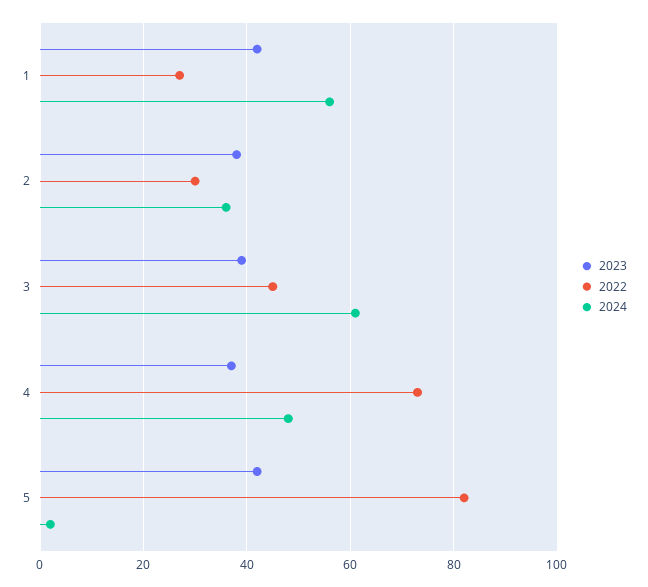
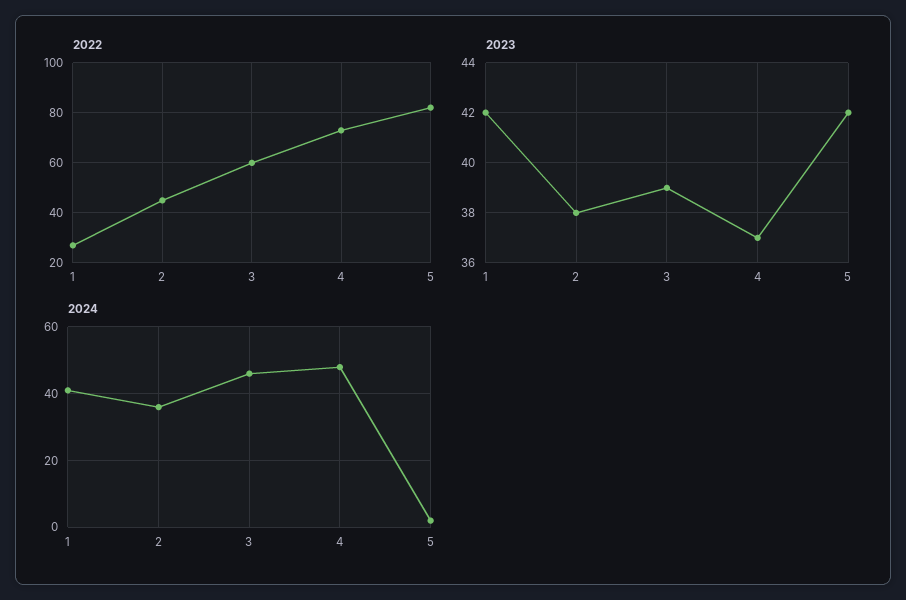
  {
    "2023": {
      "1": 42,
      "2": 38,
      "3": 39,
      "4": 37,
      "5": 42
    },
    "2022": {
      "1": 25,
-     "2": 30,
+     "2": 45,
-     "3": 45,
+     "3": 60,
      "4": 75,
      "5": 80
    },
    "2024": {
-     "1": 55,
+     "1": 40,
      "2": 35,
-     "3": 60,
+     "3": 45,
      "4": 50,
      "5": 0
    }
  }

